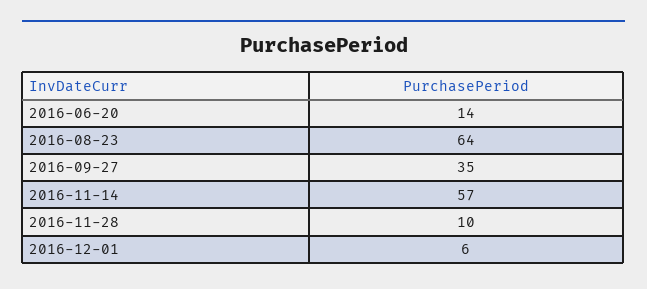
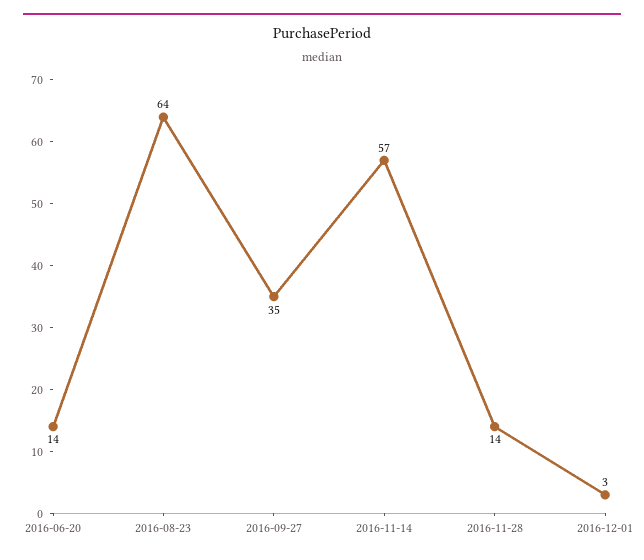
  {
    "2016-06-20": 14,
    "2016-08-23": 64,
    "2016-09-27": 35,
    "2016-11-14": 57,
-   "2016-11-28": 10,
+   "2016-11-28": 14,
-   "2016-12-01": 6
+   "2016-12-01": 3
  }

